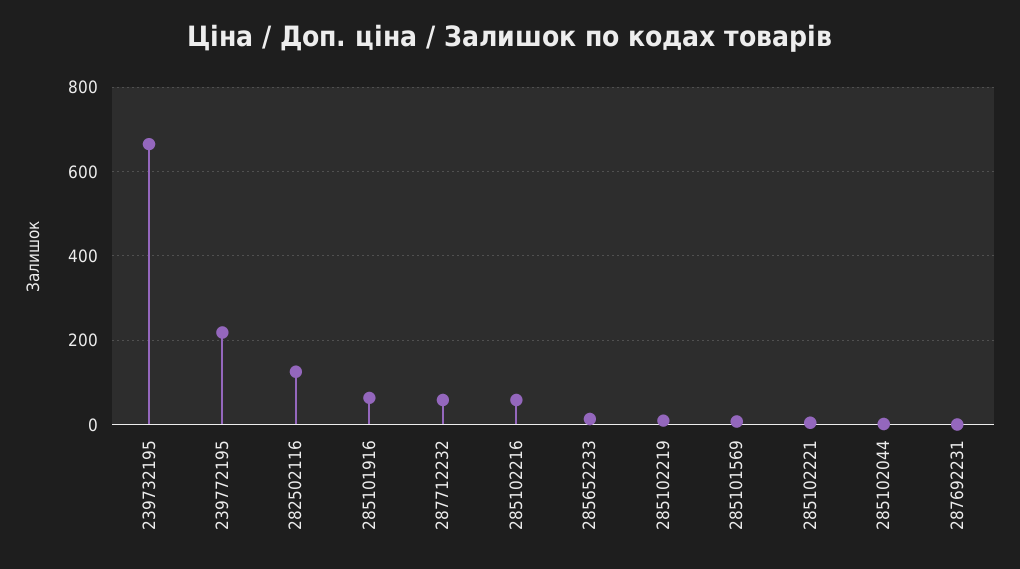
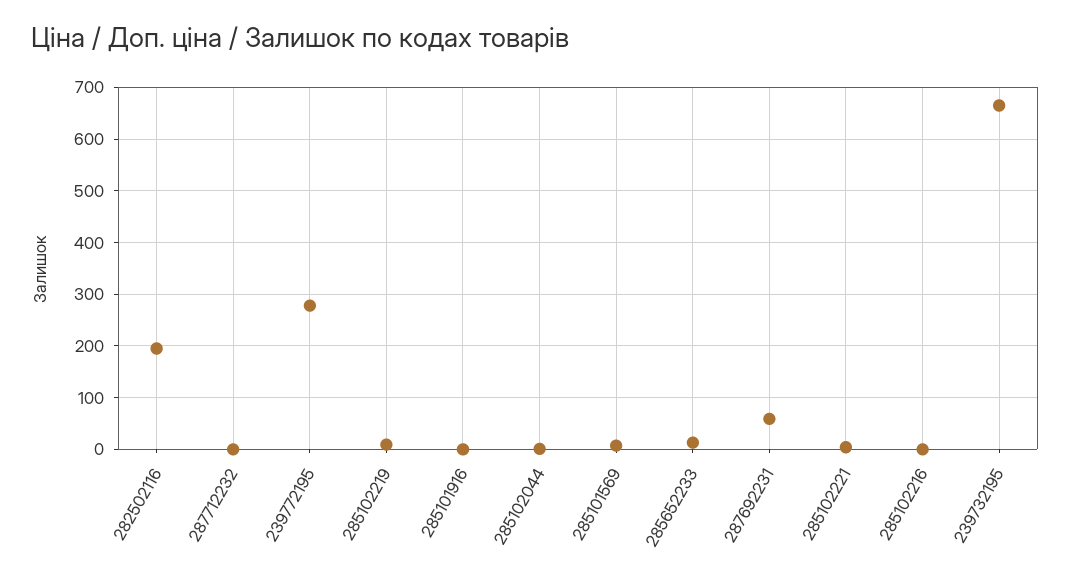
  {
    "239732195": 660,
-   "239772195": 220,
+   "239772195": 280,
-   "282502116": 120,
+   "282502116": 200,
-   "285101916": 60,
+   "285101916": 0,
-   "287712232": 60,
+   "287712232": 0,
-   "285102216": 60,
+   "285102216": 0,
    "285652233": 20,
    "285102219": 0,
    "285101569": 0,
    "285102221": 0,
    "285102044": 0,
-   "287692231": 0
+   "287692231": 60
  }

